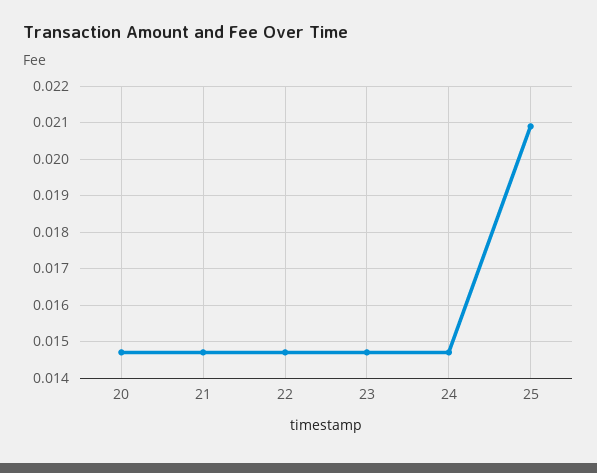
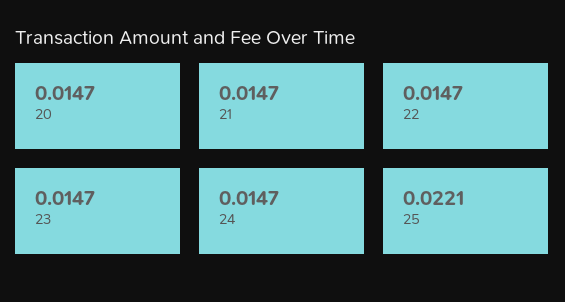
  {
    "20": 0.0147,
    "21": 0.0147,
    "22": 0.0147,
    "23": 0.0147,
    "24": 0.0147,
-   "25": 0.021
+   "25": 0.0221
  }

